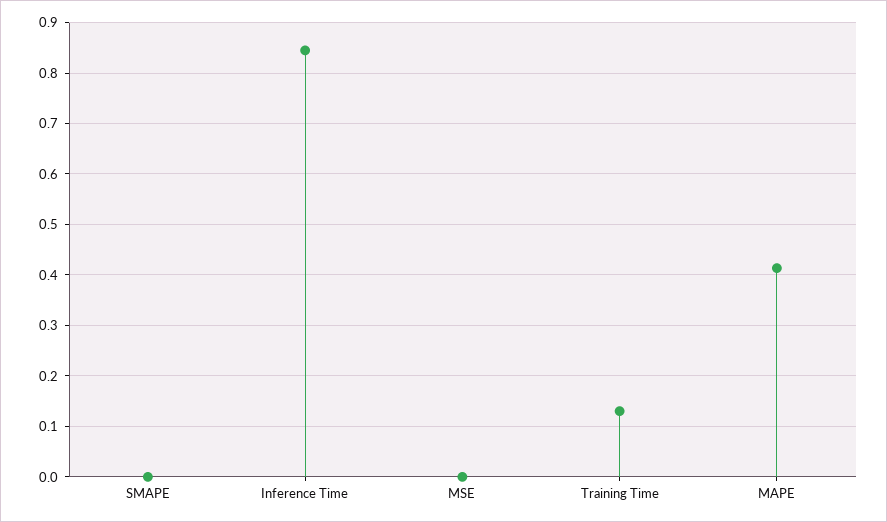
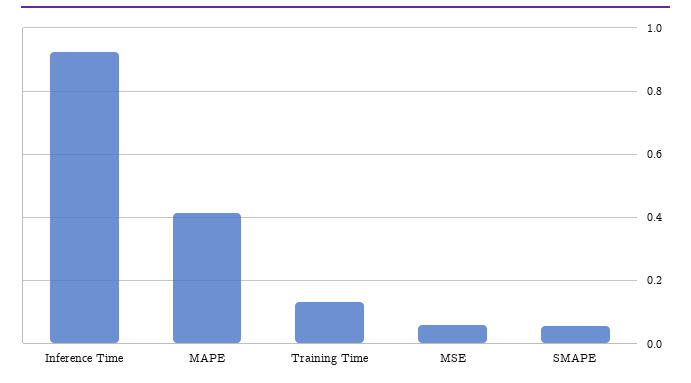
  {
-   "SMAPE": 0,
+   "SMAPE": 0.06,
-   "Inference Time": 0.84,
+   "Inference Time": 0.92,
-   "MSE": 0,
+   "MSE": 0.06,
    "Training Time": 0.14,
    "MAPE": 0.42
  }

